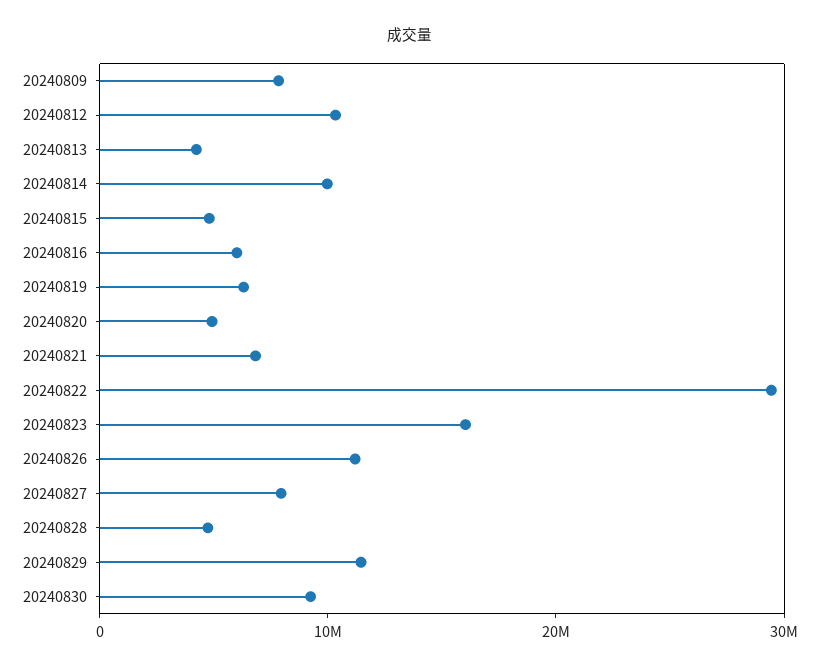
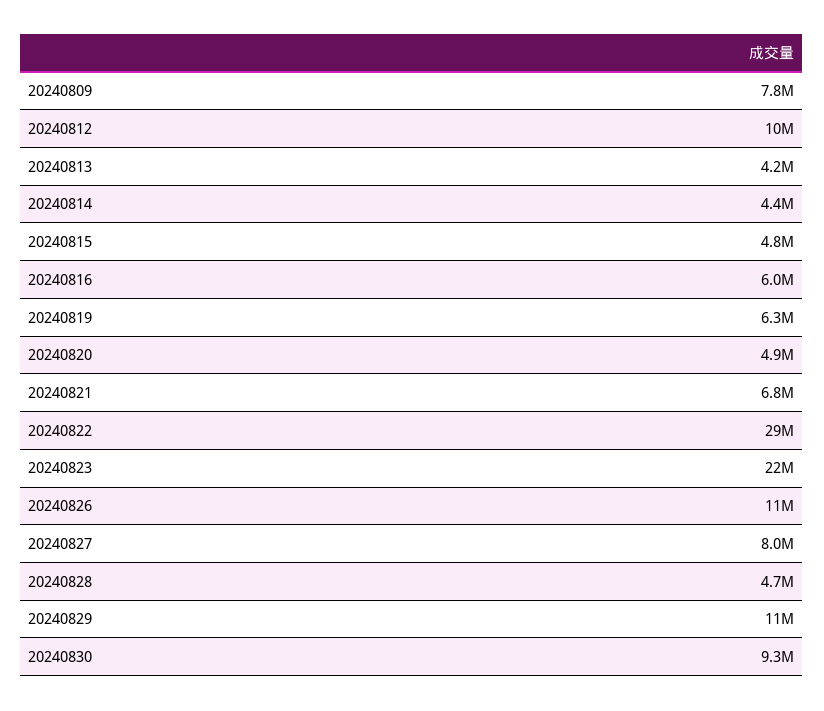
  {
    "20240809": 7800000,
    "20240812": 10000000,
    "20240813": 4200000,
-   "20240814": 10000000,
+   "20240814": 4400000,
    "20240815": 4800000,
    "20240816": 6000000,
    "20240819": 6300000,
    "20240820": 4900000,
    "20240821": 6800000,
    "20240822": 29000000,
-   "20240823": 16000000,
+   "20240823": 22000000,
    "20240826": 11000000,
    "20240827": 8000000,
    "20240828": 4700000,
    "20240829": 11000000,
    "20240830": 9300000
  }

